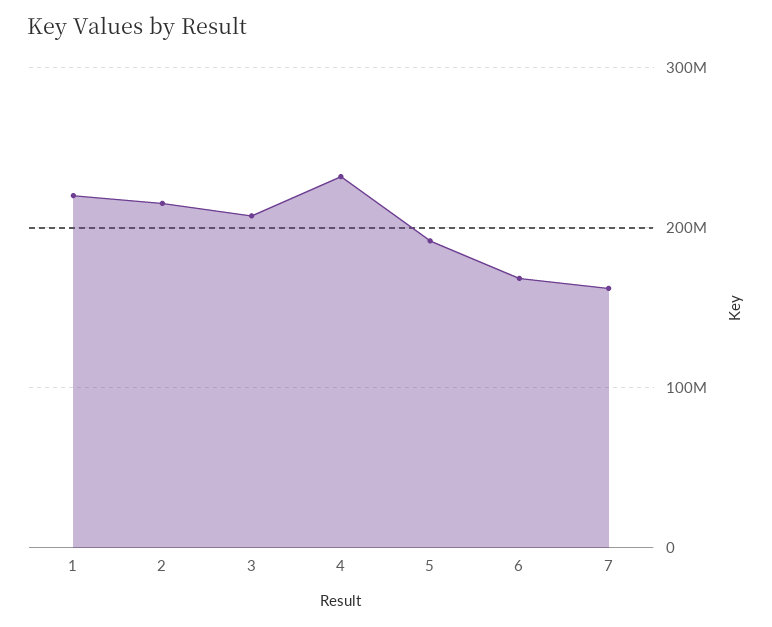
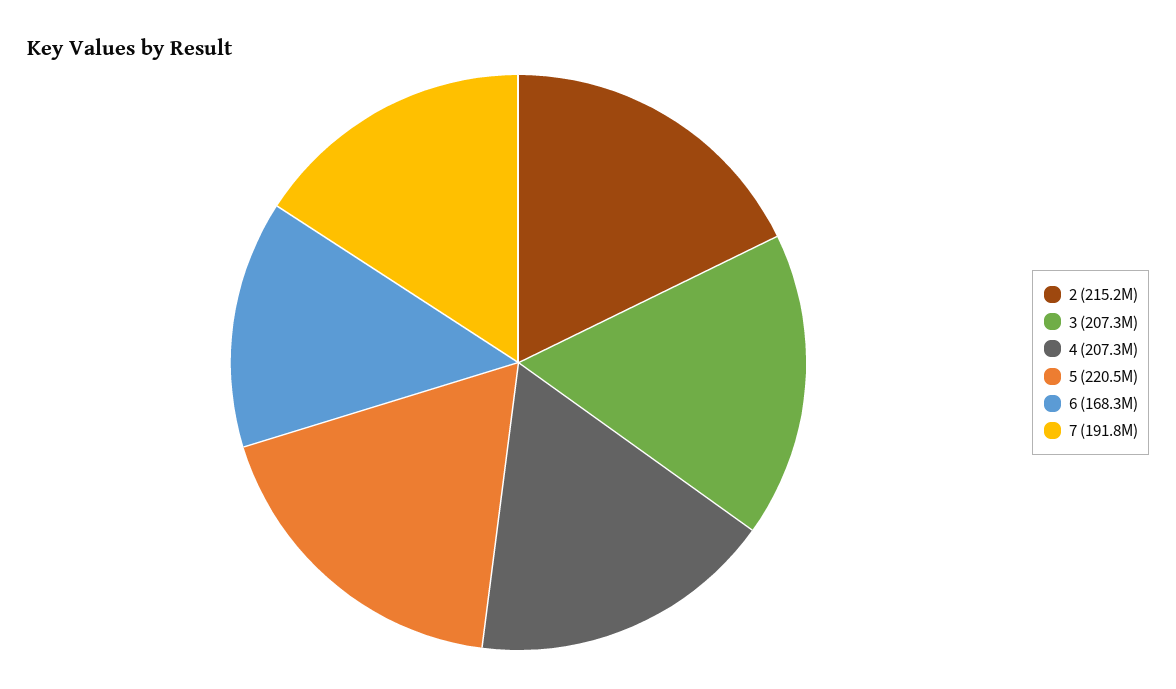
  {
-   "1": 220000000,
    "2": 215200000,
    "3": 207300000,
-   "4": 230000000,
+   "4": 207300000,
-   "5": 190000000,
+   "5": 220500000,
    "6": 168300000,
-   "7": 160000000
+   "7": 191800000
  }

